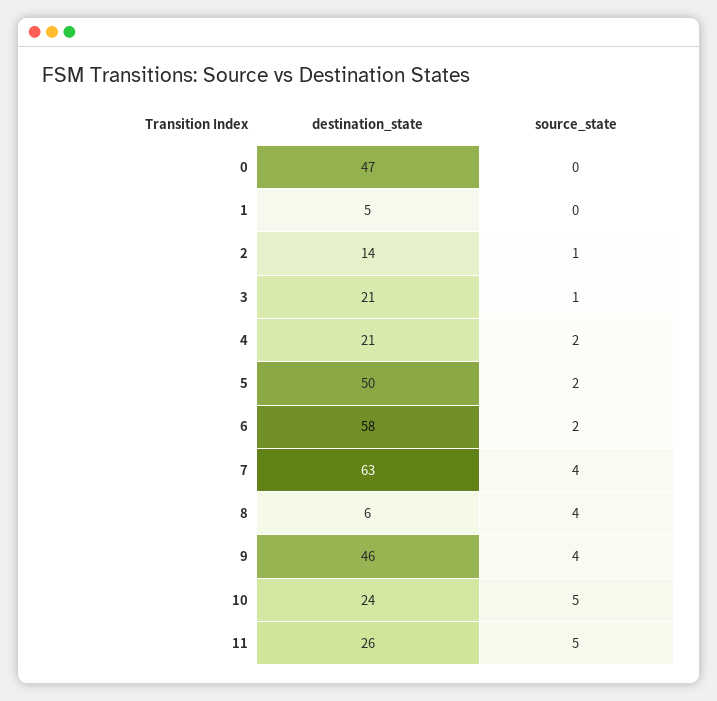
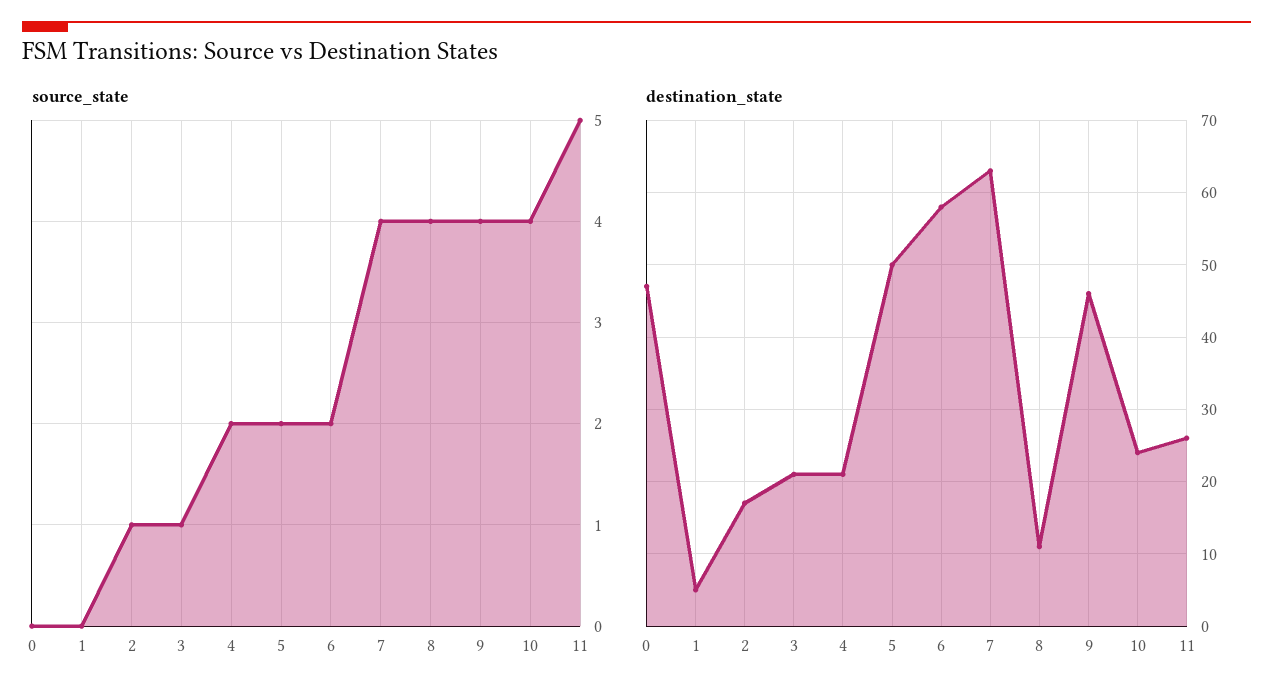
  {
    "destination_state": {
      "0": 47,
      "1": 5,
-     "2": 14,
+     "2": 17,
      "3": 21,
      "4": 21,
      "5": 50,
      "6": 58,
      "7": 63,
-     "8": 6,
+     "8": 11,
      "9": 46,
      "10": 24,
      "11": 26
    },
    "source_state": {
      "0": 0,
      "1": 0,
      "2": 1,
      "3": 1,
      "4": 2,
      "5": 2,
      "6": 2,
      "7": 4,
      "8": 4,
      "9": 4,
-     "10": 5,
+     "10": 4,
      "11": 5
    }
  }

